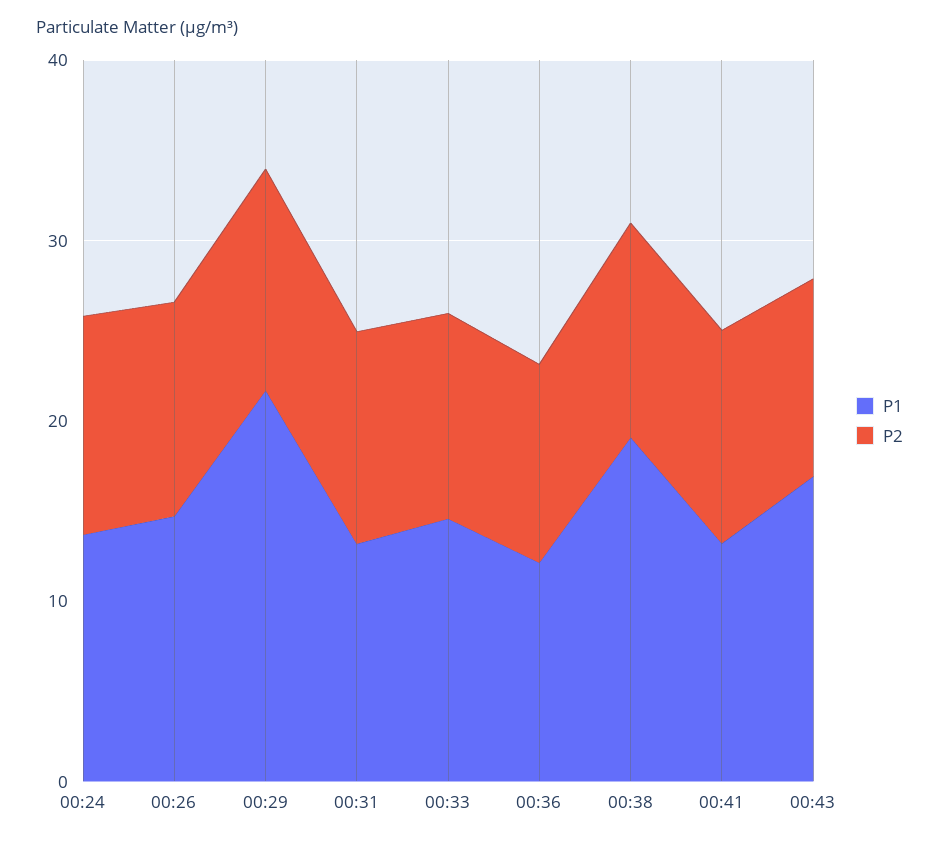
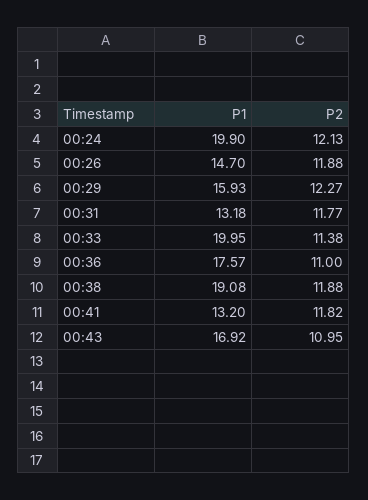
  {
    "P1": {
-     "00:24": 14,
+     "00:24": 19.9,
      "00:26": 14.7,
-     "00:29": 22,
+     "00:29": 15.93,
      "00:31": 13.18,
-     "00:33": 14,
+     "00:33": 19.95,
-     "00:36": 12,
+     "00:36": 17.57,
      "00:38": 19.08,
      "00:41": 13.2,
      "00:43": 16.92
    },
    "P2": {
      "00:24": 12.13,
      "00:26": 11.88,
      "00:29": 12.27,
      "00:31": 11.77,
      "00:33": 11.38,
      "00:36": 11,
      "00:38": 11.88,
      "00:41": 11.82,
      "00:43": 10.95
    }
  }

